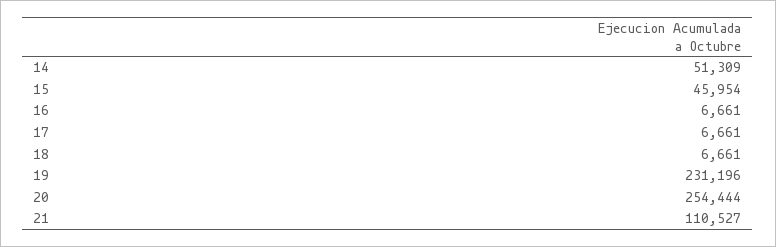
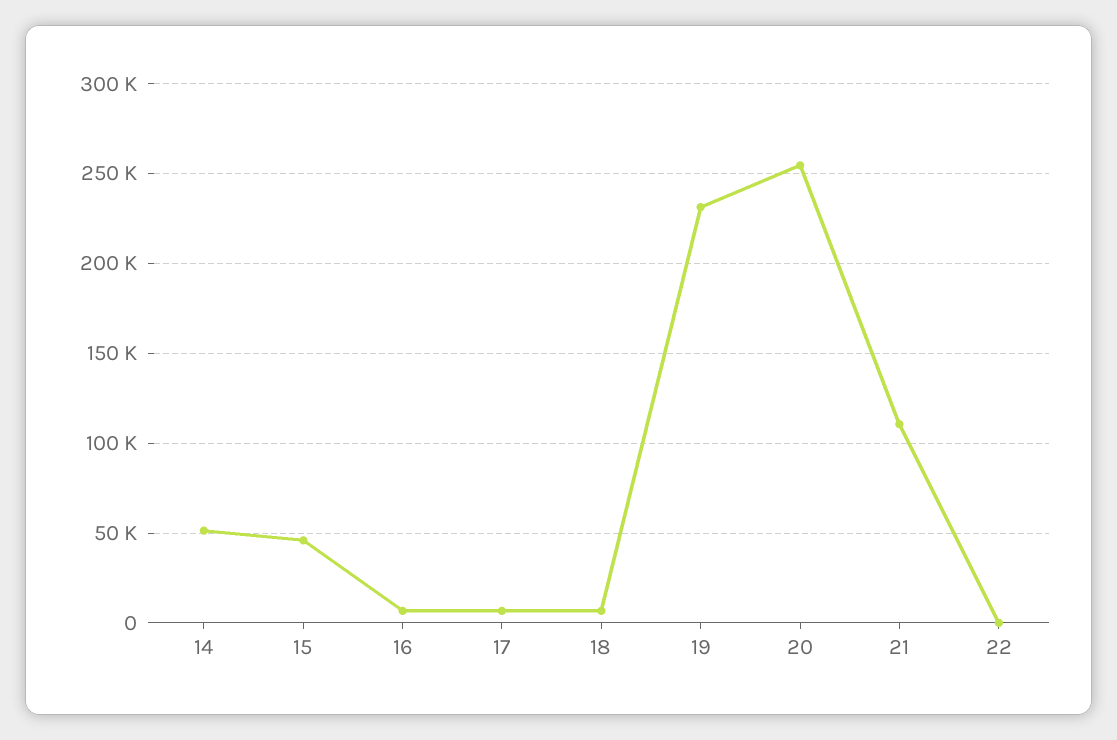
  {
    "14": 51309,
    "15": 45954,
    "16": 6661,
    "17": 6661,
    "18": 6661,
    "19": 231196,
    "20": 254444,
-   "21": 110527
+   "21": 110527,
+   "22": 0
  }

